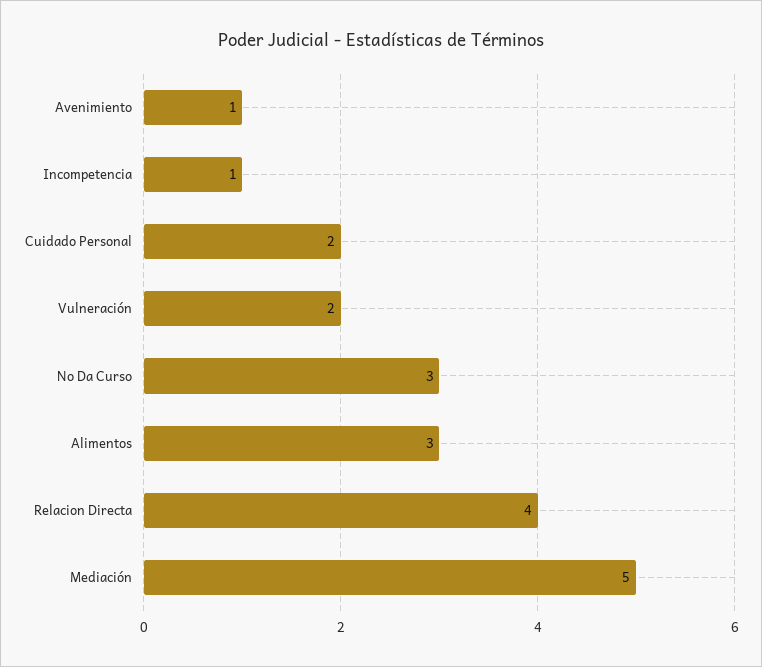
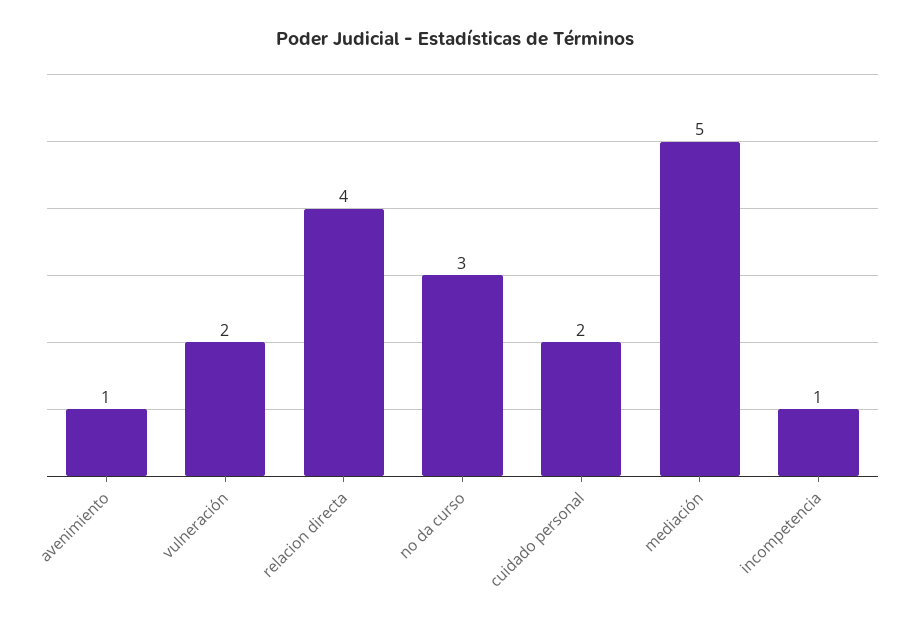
  {
    "Avenimiento": 1,
    "Incompetencia": 1,
    "Cuidado Personal": 2,
    "Vulneración": 2,
    "No Da Curso": 3,
-   "Alimentos": 3,
    "Relacion Directa": 4,
    "Mediación": 5
  }

